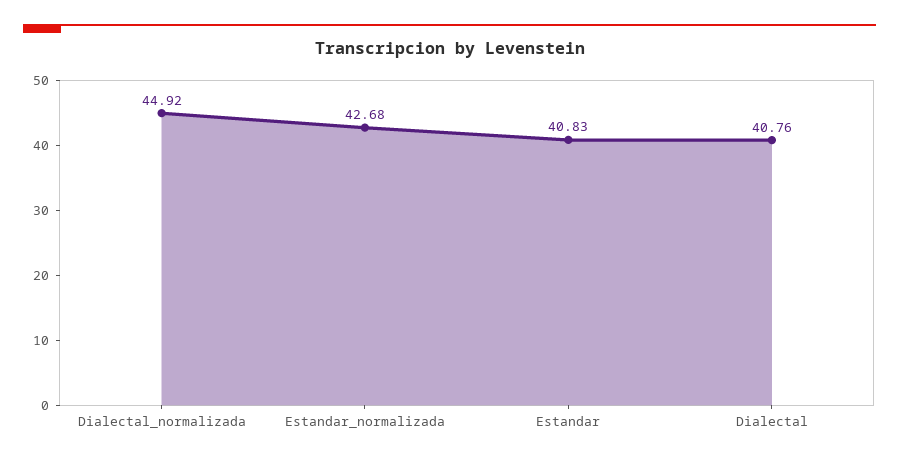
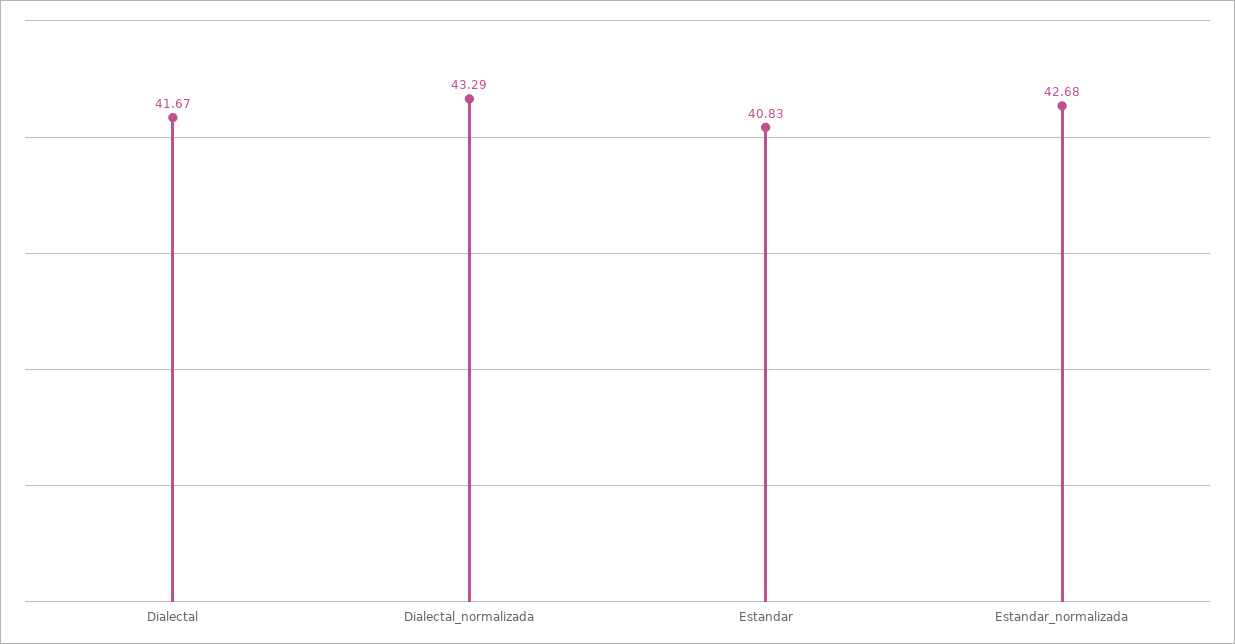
  {
-   "Dialectal_normalizada": 44.92,
+   "Dialectal_normalizada": 43.29,
    "Estandar_normalizada": 42.68,
    "Estandar": 40.83,
-   "Dialectal": 40.76
+   "Dialectal": 41.67
  }

